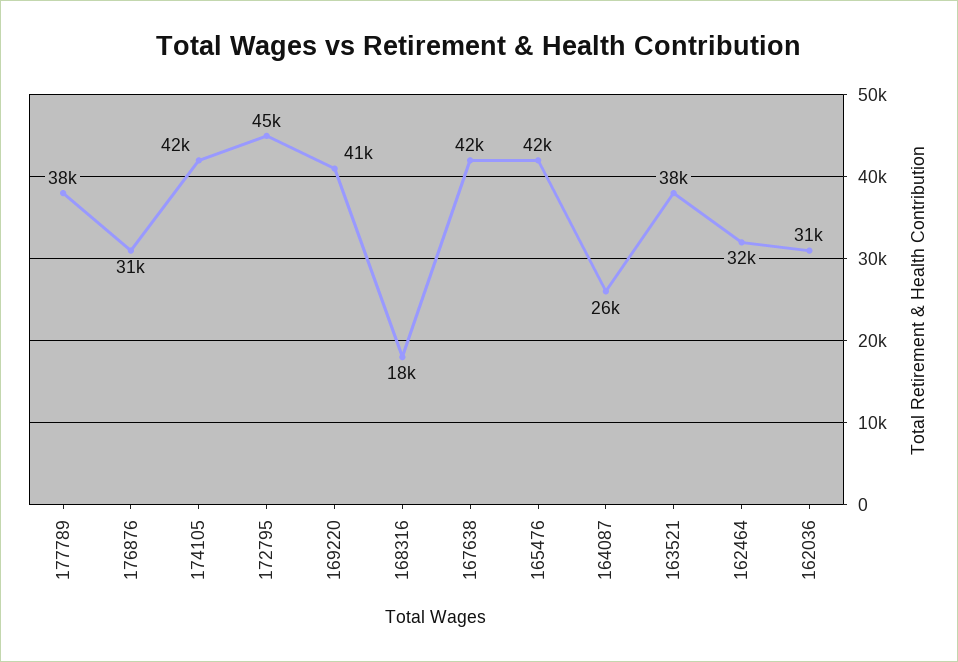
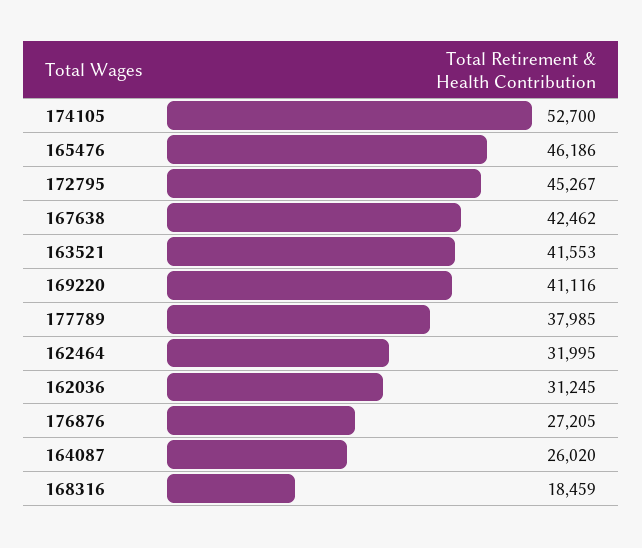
  {
    "177789": 37985,
-   "176876": 31000,
+   "176876": 27205,
-   "174105": 42000,
+   "174105": 52700,
    "172795": 45267,
    "169220": 41116,
    "168316": 18459,
    "167638": 42462,
-   "165476": 42000,
+   "165476": 46186,
    "164087": 26020,
-   "163521": 38000,
+   "163521": 41553,
    "162464": 31995,
    "162036": 31245
  }

